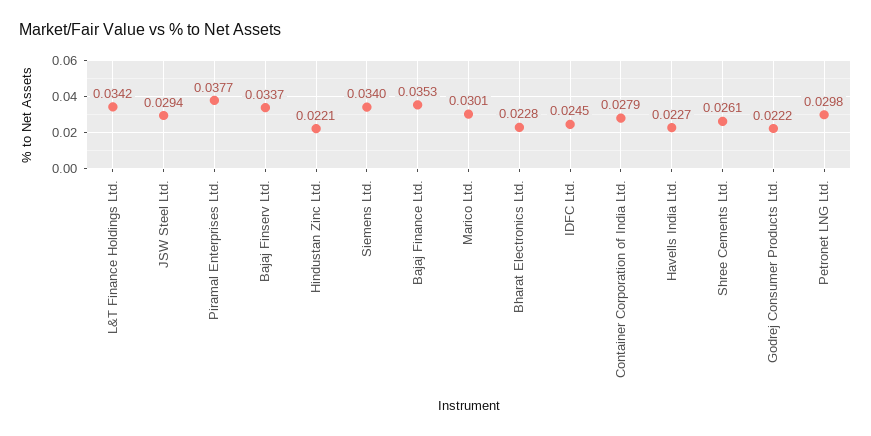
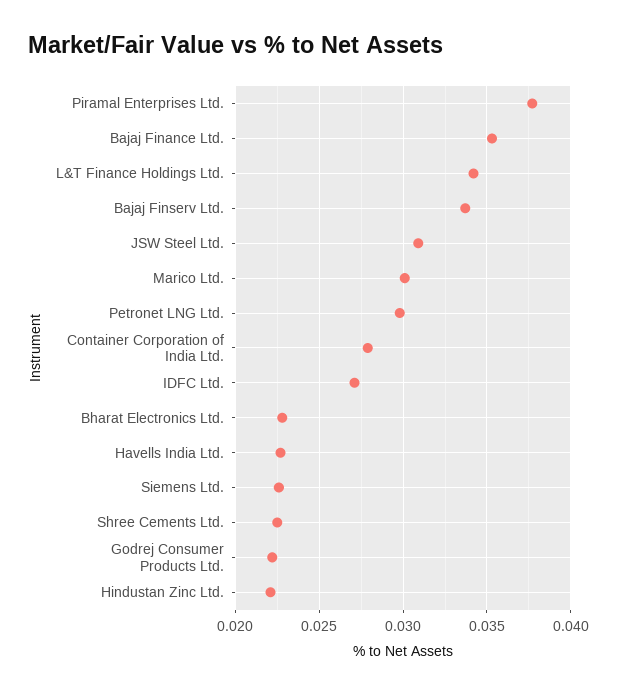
  {
    "L&T Finance Holdings Ltd.": 0.0342,
-   "JSW Steel Ltd.": 0.0294,
+   "JSW Steel Ltd.": 0.031,
    "Piramal Enterprises Ltd.": 0.0377,
    "Bajaj Finserv Ltd.": 0.0337,
    "Hindustan Zinc Ltd.": 0.0221,
-   "Siemens Ltd.": 0.034,
+   "Siemens Ltd.": 0.0225,
    "Bajaj Finance Ltd.": 0.0353,
    "Marico Ltd.": 0.0301,
    "Bharat Electronics Ltd.": 0.0228,
-   "IDFC Ltd.": 0.0245,
+   "IDFC Ltd.": 0.027,
    "Container Corporation of India Ltd.": 0.0279,
    "Havells India Ltd.": 0.0227,
-   "Shree Cements Ltd.": 0.0261,
+   "Shree Cements Ltd.": 0.0225,
    "Godrej Consumer Products Ltd.": 0.0222,
    "Petronet LNG Ltd.": 0.0298
  }

